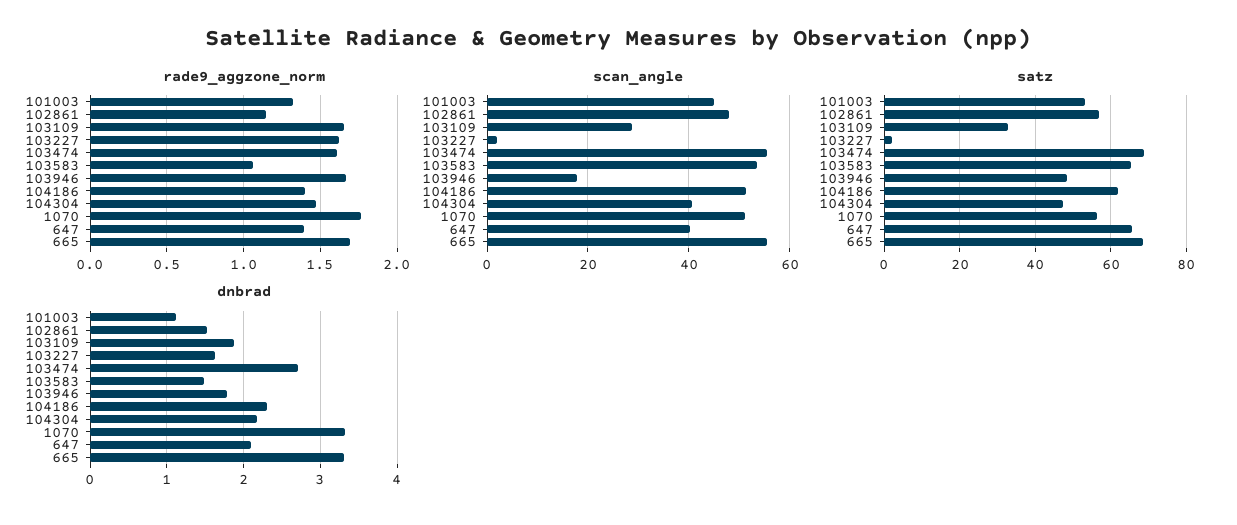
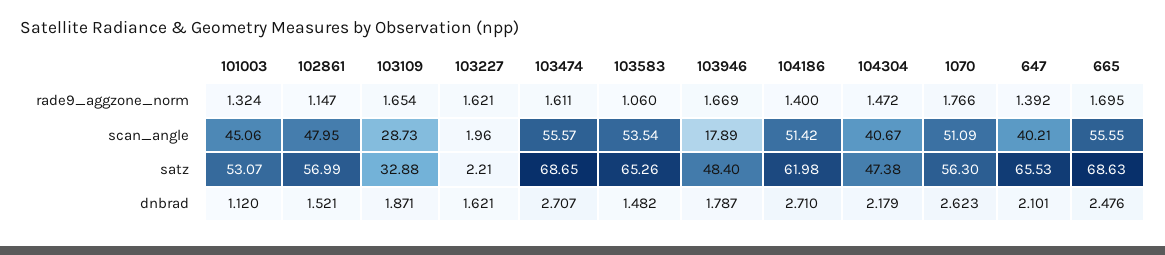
  {
    "rade9_aggzone_norm": {
      "101003": 1.324,
      "102861": 1.147,
      "103109": 1.654,
      "103227": 1.621,
      "103474": 1.611,
      "103583": 1.06,
      "103946": 1.669,
      "104186": 1.4,
      "104304": 1.472,
      "1070": 1.766,
      "647": 1.392,
      "665": 1.695
    },
    "scan_angle": {
      "101003": 45.06,
      "102861": 47.95,
      "103109": 28.73,
      "103227": 1.96,
      "103474": 55.57,
      "103583": 53.54,
      "103946": 17.89,
      "104186": 51.42,
      "104304": 40.67,
      "1070": 51.09,
      "647": 40.21,
      "665": 55.55
    },
    "satz": {
      "101003": 53.07,
      "102861": 56.99,
      "103109": 32.88,
      "103227": 2.21,
      "103474": 68.65,
      "103583": 65.26,
      "103946": 48.4,
      "104186": 61.98,
      "104304": 47.38,
      "1070": 56.3,
      "647": 65.53,
      "665": 68.63
    },
    "dnbrad": {
      "101003": 1.12,
      "102861": 1.521,
      "103109": 1.871,
      "103227": 1.621,
      "103474": 2.707,
      "103583": 1.482,
      "103946": 1.787,
-     "104186": 2.3,
+     "104186": 2.71,
      "104304": 2.179,
-     "1070": 3.3,
+     "1070": 2.623,
      "647": 2.101,
-     "665": 3.3
+     "665": 2.476
    }
  }

